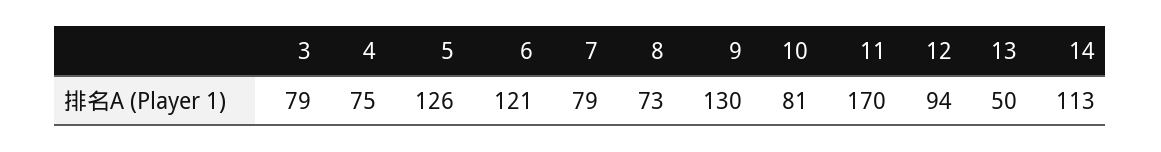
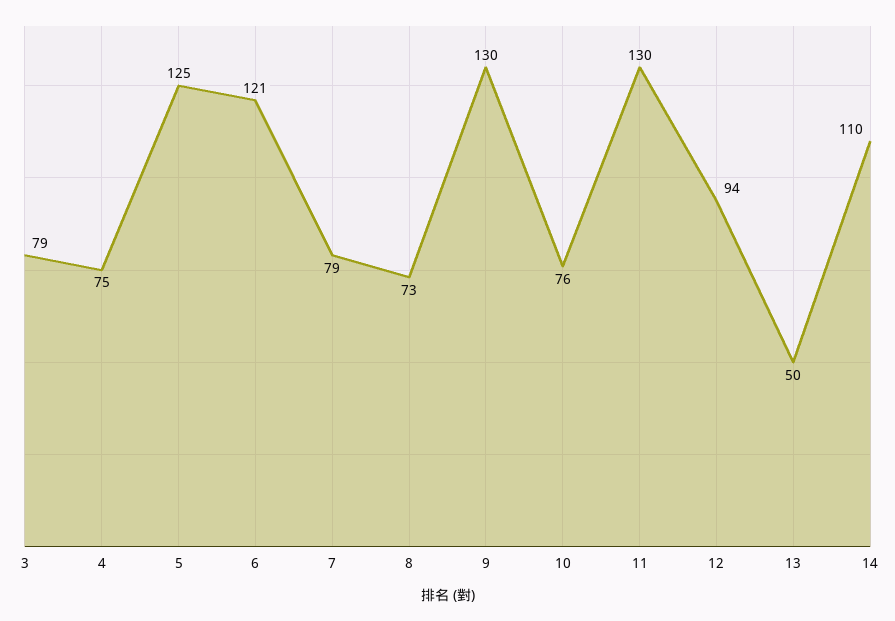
  {
    "3": 79,
    "4": 75,
-   "5": 126,
+   "5": 125,
    "6": 121,
    "7": 79,
    "8": 73,
    "9": 130,
-   "10": 81,
+   "10": 76,
-   "11": 170,
+   "11": 130,
    "12": 94,
    "13": 50,
-   "14": 113
+   "14": 110
  }

